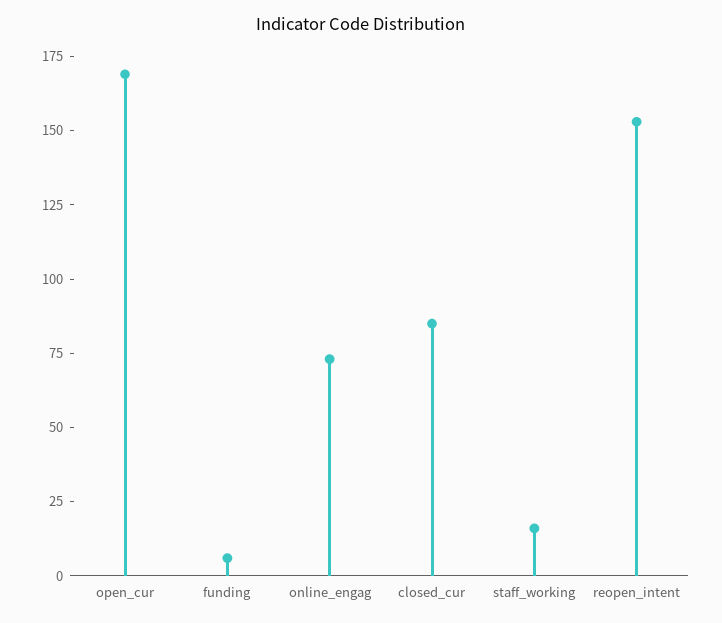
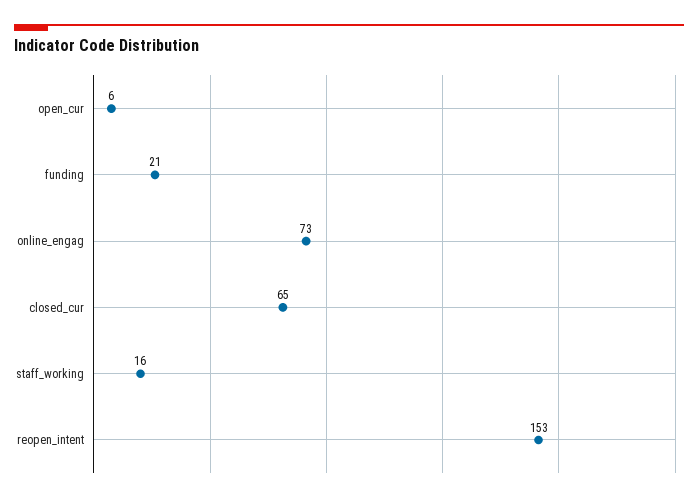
  {
-   "open_cur": 170,
+   "open_cur": 6,
-   "funding": 5,
+   "funding": 21,
    "online_engag": 73,
-   "closed_cur": 85,
+   "closed_cur": 65,
    "staff_working": 16,
    "reopen_intent": 153
  }

